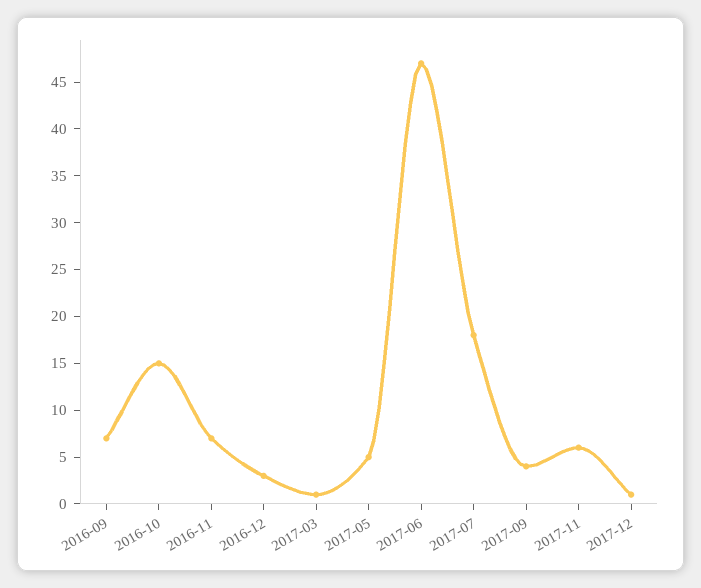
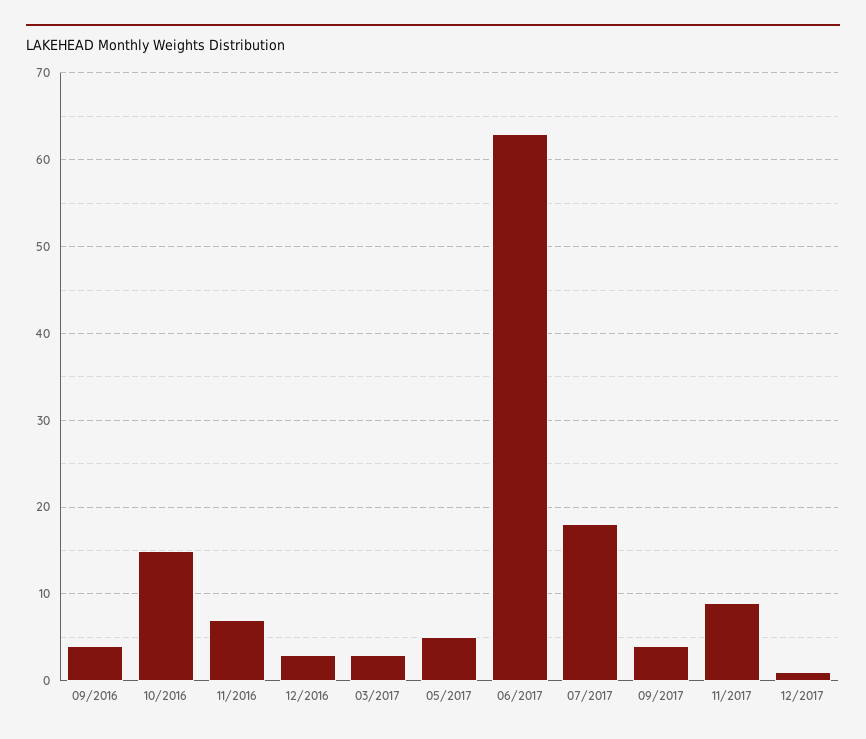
  {
-   "2016-09": 7,
+   "2016-09": 4,
    "2016-10": 15,
    "2016-11": 7,
    "2016-12": 3,
-   "2017-03": 1,
+   "2017-03": 3,
    "2017-05": 5,
-   "2017-06": 47,
+   "2017-06": 63,
    "2017-07": 18,
    "2017-09": 4,
-   "2017-11": 6,
+   "2017-11": 9,
    "2017-12": 1
  }

